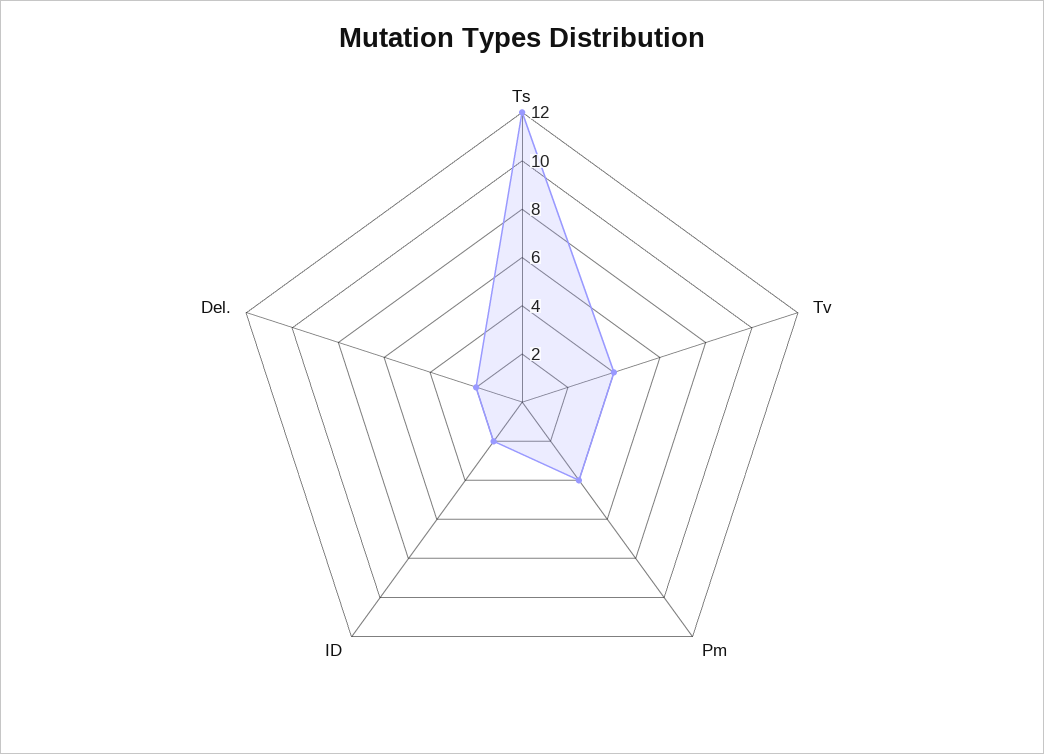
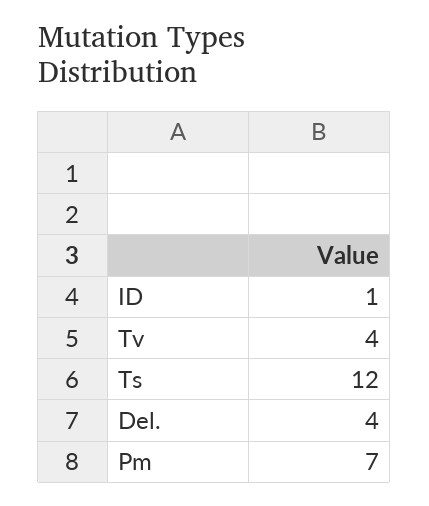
  {
    "Ts": 12,
    "Tv": 4,
-   "Pm": 4,
+   "Pm": 7,
-   "ID": 2,
+   "ID": 1,
-   "Del.": 2
+   "Del.": 4
  }

